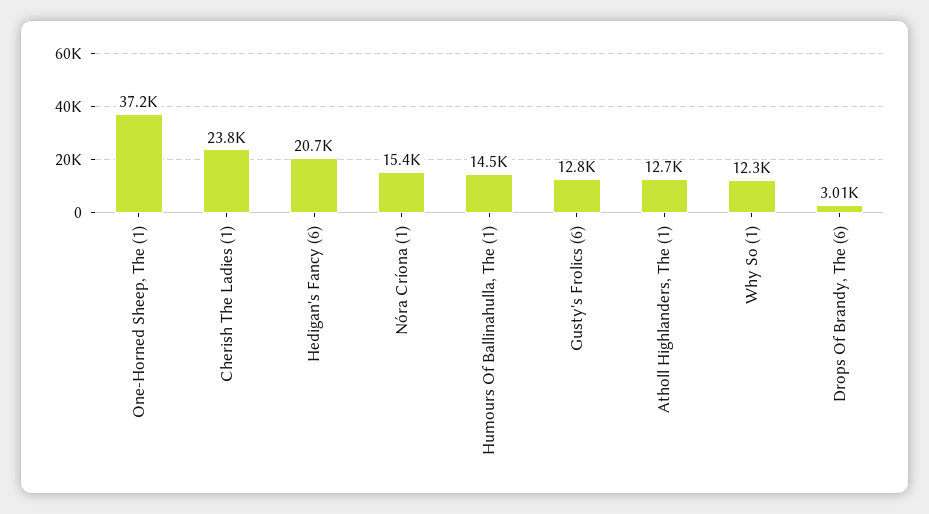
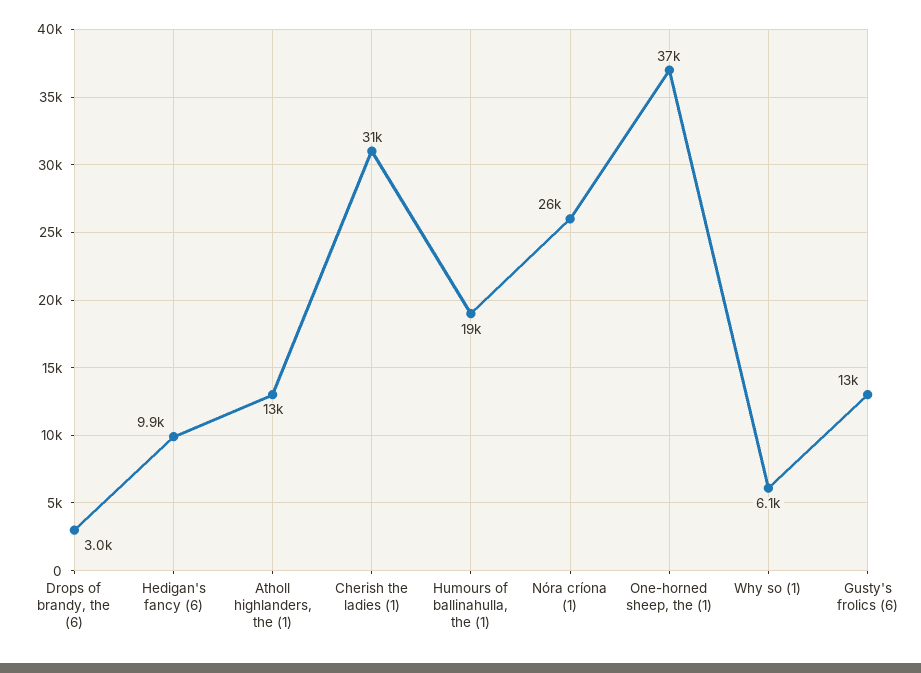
  {
    "One-Horned Sheep, The (1)": 37200,
-   "Cherish The Ladies (1)": 23800,
+   "Cherish The Ladies (1)": 31000,
-   "Hedigan's Fancy (6)": 20700,
+   "Hedigan's Fancy (6)": 9900,
-   "Nóra Críona (1)": 15400,
+   "Nóra Críona (1)": 26000,
-   "Humours Of Ballinahulla, The (1)": 14500,
+   "Humours Of Ballinahulla, The (1)": 19000,
    "Gusty's Frolics (6)": 12800,
    "Atholl Highlanders, The (1)": 12700,
-   "Why So (1)": 12300,
+   "Why So (1)": 6100,
    "Drops Of Brandy, The (6)": 3010
  }

